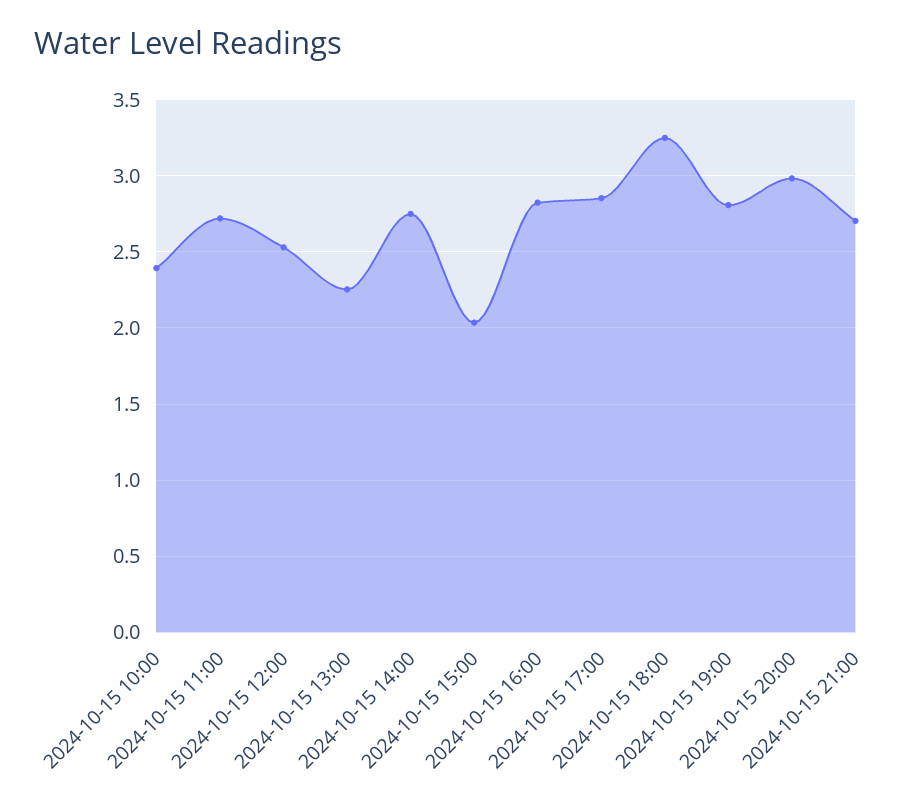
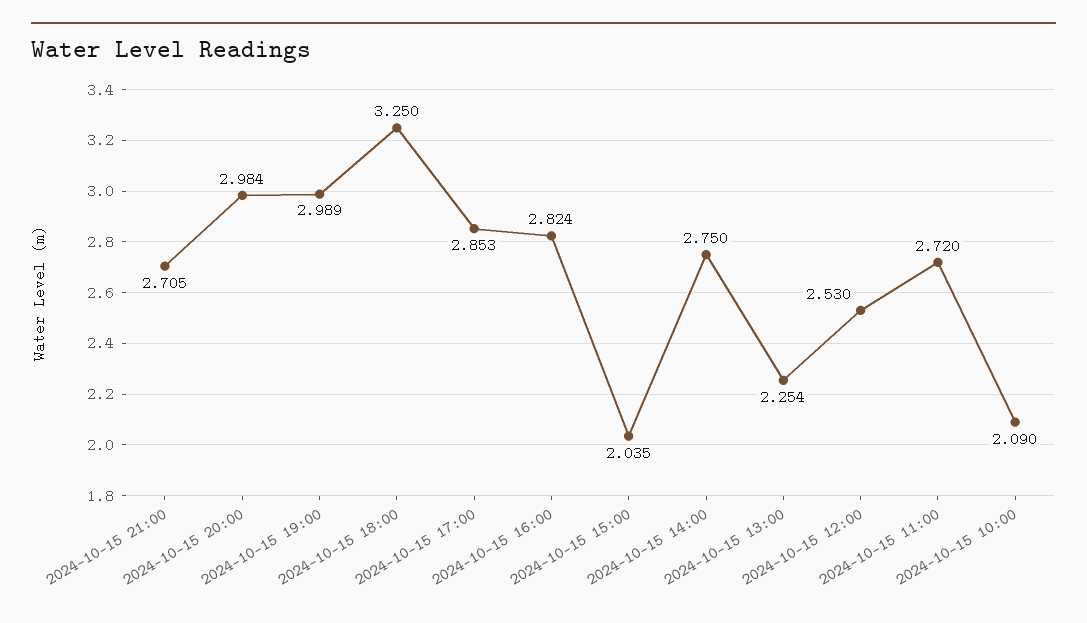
  {
-   "2024-10-15 10:00": 2.4,
+   "2024-10-15 10:00": 2.09,
    "2024-10-15 11:00": 2.72,
    "2024-10-15 12:00": 2.53,
    "2024-10-15 13:00": 2.254,
    "2024-10-15 14:00": 2.75,
    "2024-10-15 15:00": 2.035,
    "2024-10-15 16:00": 2.824,
    "2024-10-15 17:00": 2.853,
    "2024-10-15 18:00": 3.25,
-   "2024-10-15 19:00": 2.8,
+   "2024-10-15 19:00": 2.989,
    "2024-10-15 20:00": 2.984,
    "2024-10-15 21:00": 2.705
  }

